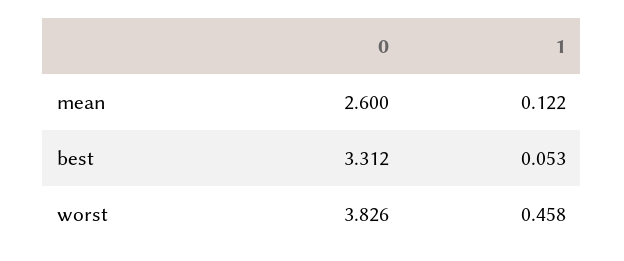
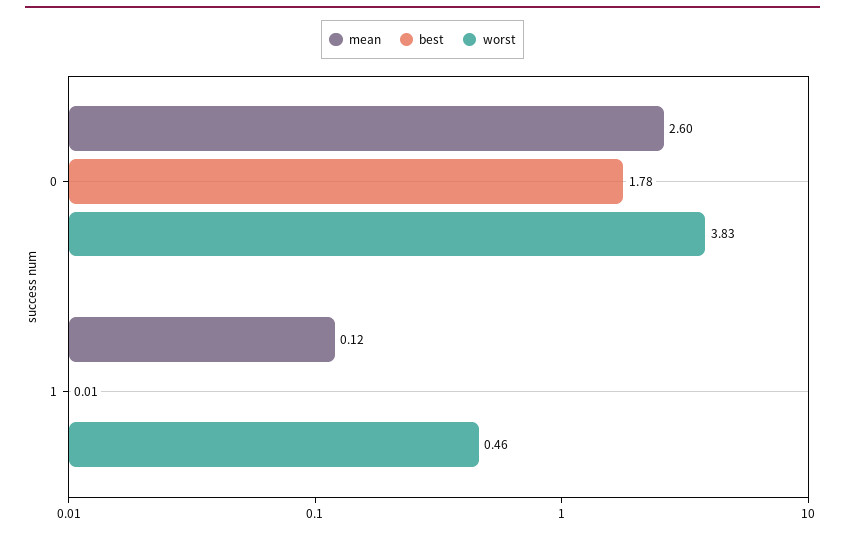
  {
    "mean": {
      "0": 2.6,
      "1": 0.122
    },
    "best": {
-     "0": 3.312,
+     "0": 1.78,
-     "1": 0.053
+     "1": 0.01
    },
    "worst": {
      "0": 3.826,
      "1": 0.458
    }
  }

